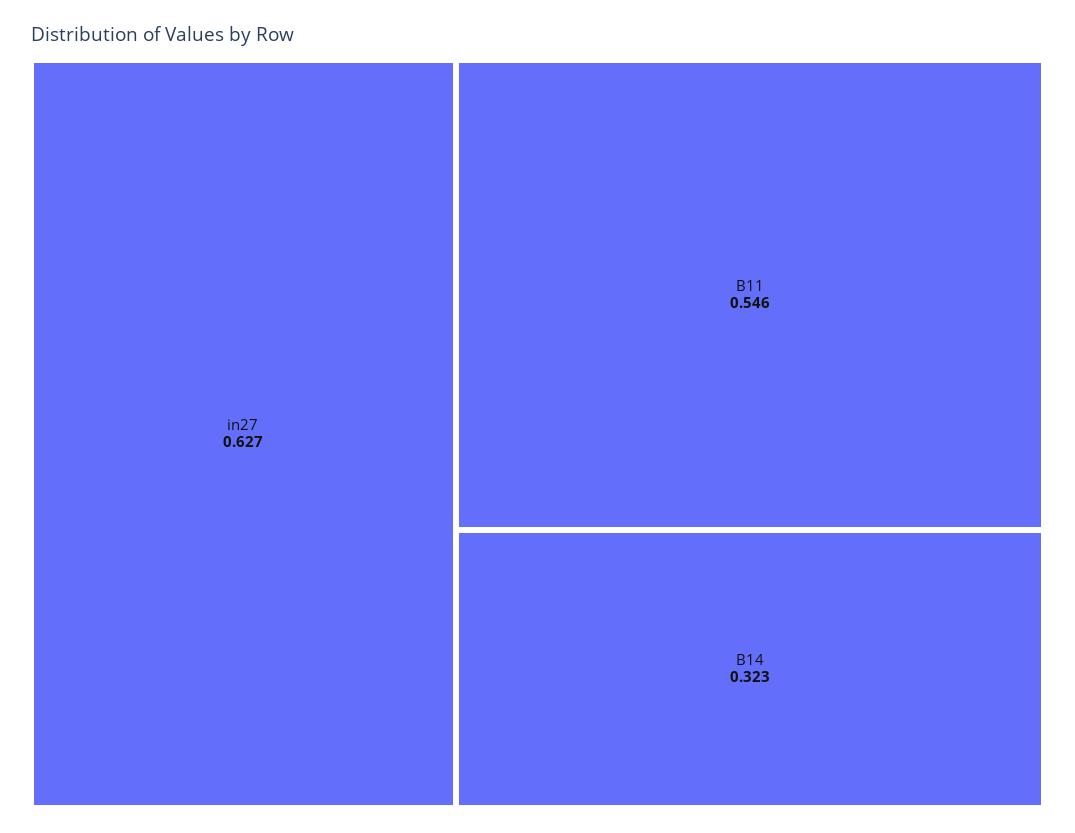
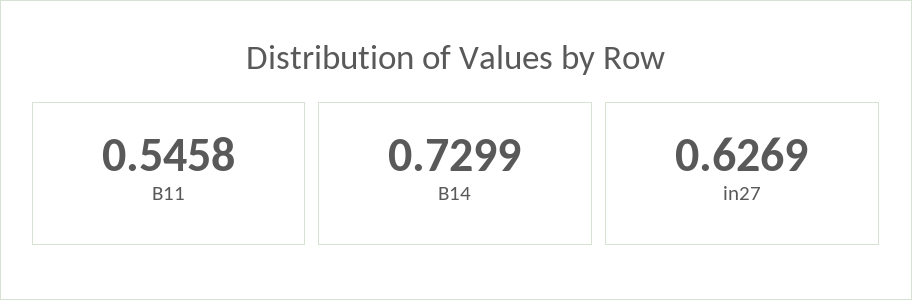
  {
    "in27": 0.6269,
    "B11": 0.5458,
-   "B14": 0.323
+   "B14": 0.7299
  }

